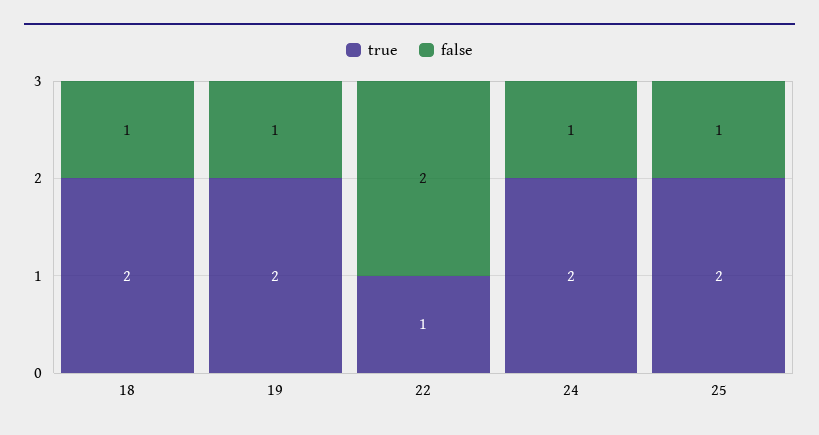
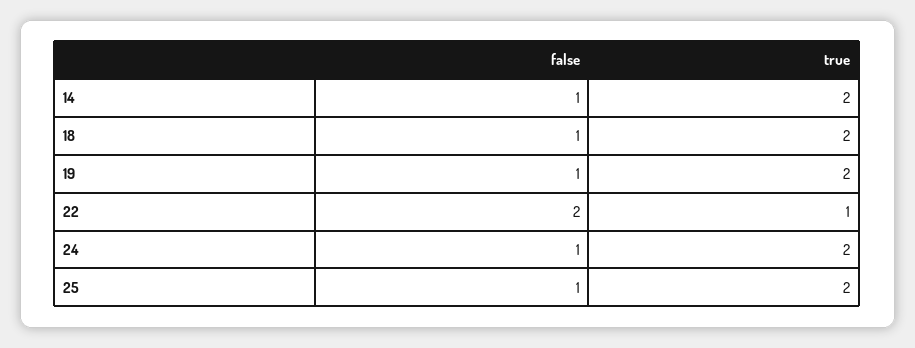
  {
    "true": {
      "18": 2,
      "19": 2,
      "22": 1,
      "24": 2,
-     "25": 2
+     "25": 2,
+     "14": 2
    },
    "false": {
      "18": 1,
      "19": 1,
      "22": 2,
      "24": 1,
-     "25": 1
+     "25": 1,
+     "14": 1
    }
  }

